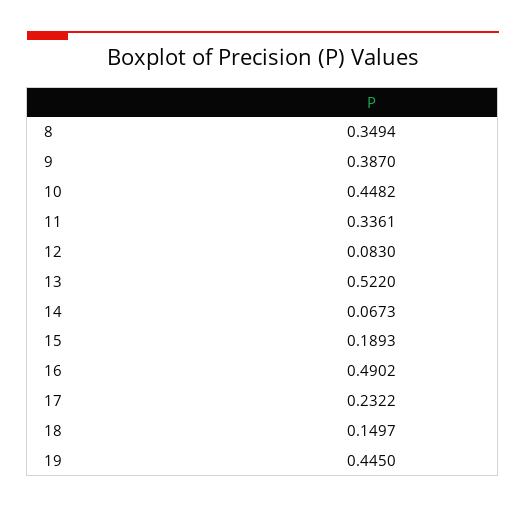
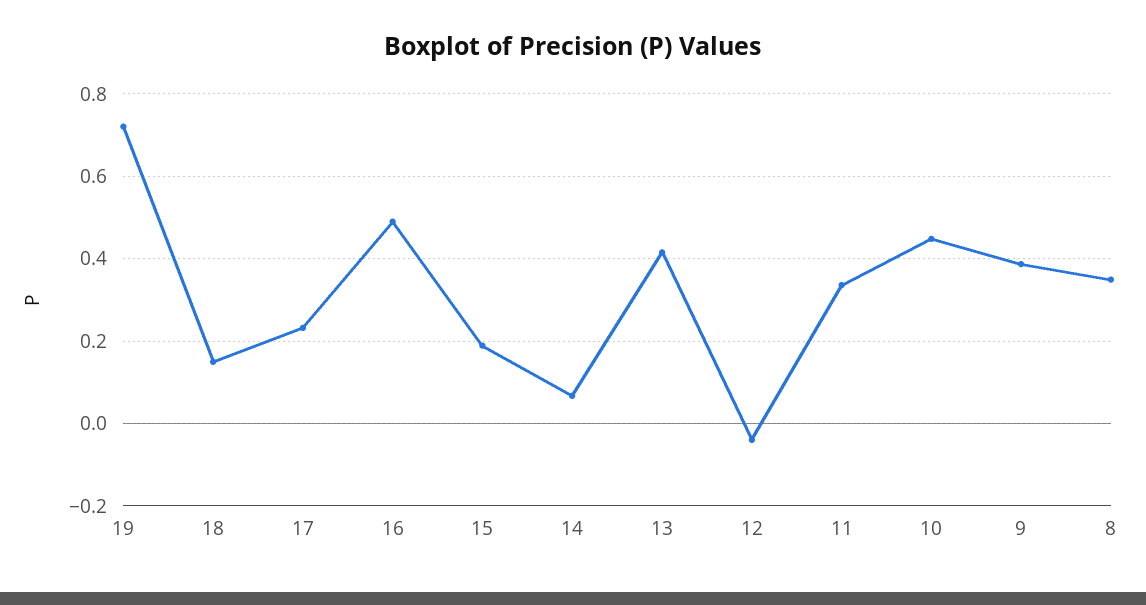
  {
    "8": 0.3494,
    "9": 0.387,
    "10": 0.4482,
    "11": 0.3361,
-   "12": 0.083,
+   "12": -0.04,
-   "13": 0.522,
+   "13": 0.42,
    "14": 0.0673,
    "15": 0.1893,
    "16": 0.4902,
    "17": 0.2322,
    "18": 0.1497,
-   "19": 0.445
+   "19": 0.72
  }

